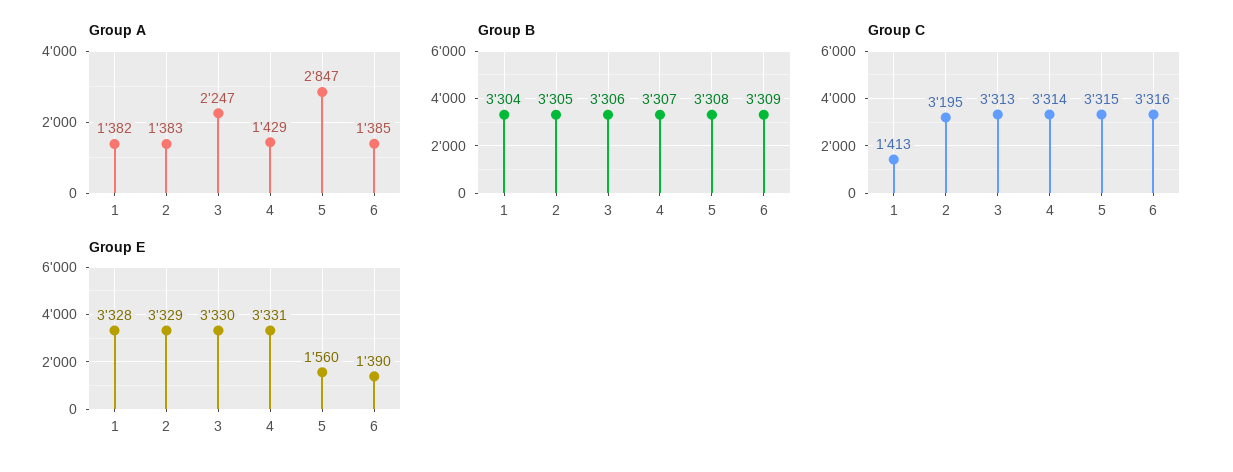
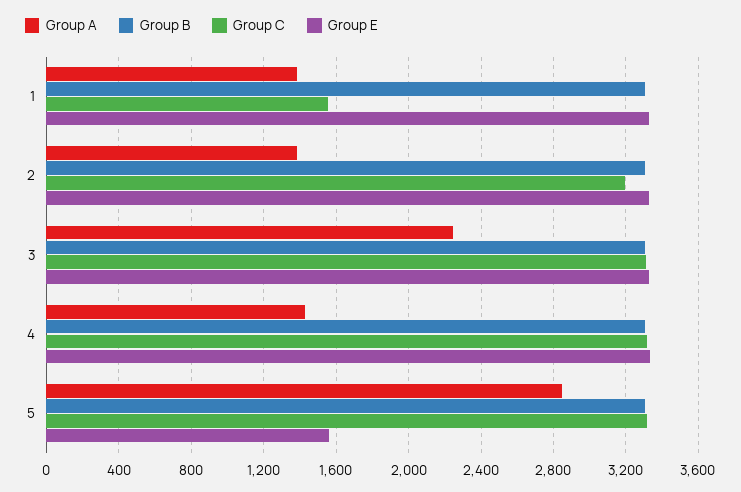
  {
    "Group A": {
      "1": 1382,
      "2": 1383,
      "3": 2247,
      "4": 1429,
-     "5": 2847,
+     "5": 2847
-     "6": 1385
    },
    "Group B": {
      "1": 3304,
      "2": 3305,
      "3": 3306,
      "4": 3307,
-     "5": 3308,
+     "5": 3308
-     "6": 3309
    },
    "Group C": {
-     "1": 1413,
+     "1": 1550,
      "2": 3195,
      "3": 3313,
      "4": 3314,
-     "5": 3315,
+     "5": 3315
-     "6": 3316
    },
    "Group E": {
      "1": 3328,
      "2": 3329,
      "3": 3330,
      "4": 3331,
-     "5": 1560,
+     "5": 1560
-     "6": 1390
    }
  }

